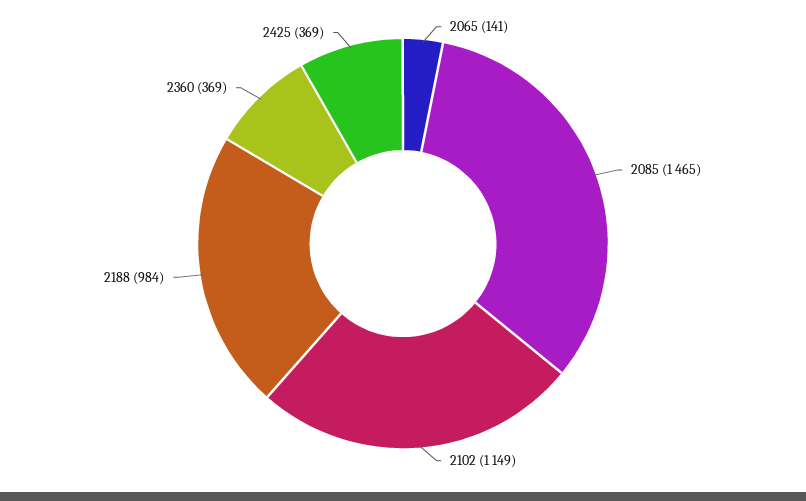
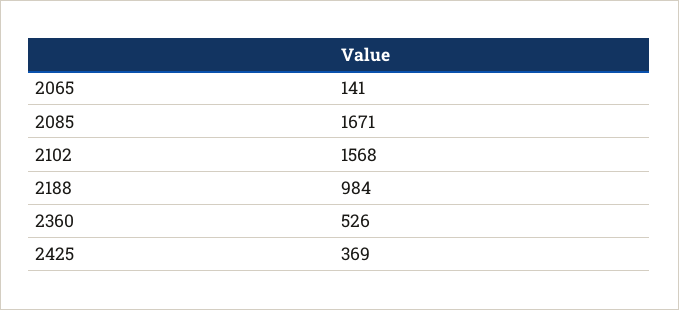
  {
    "2065": 141,
-   "2085": 1465,
+   "2085": 1671,
-   "2102": 1149,
+   "2102": 1568,
    "2188": 984,
-   "2360": 369,
+   "2360": 526,
    "2425": 369
  }

